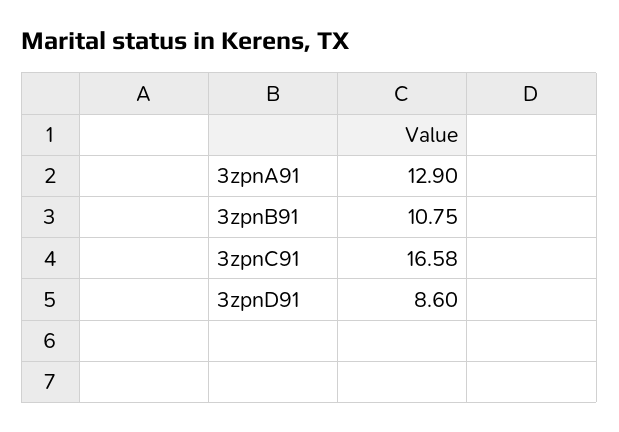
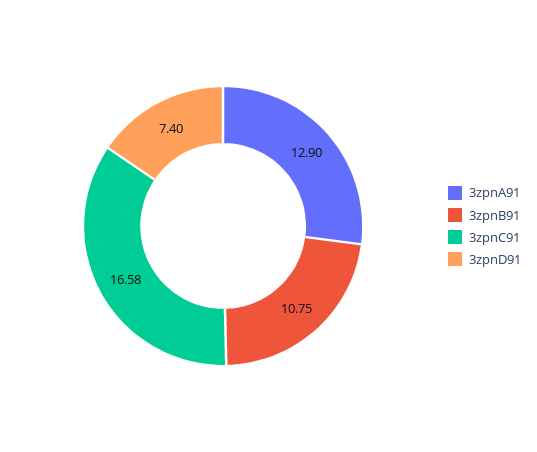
  {
    "3zpnA91": 12.9,
    "3zpnB91": 10.75,
    "3zpnC91": 16.58,
-   "3zpnD91": 8.6
+   "3zpnD91": 7.4
  }

